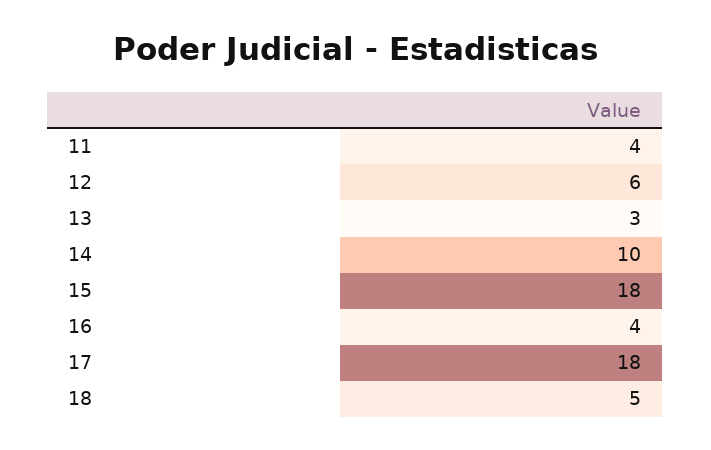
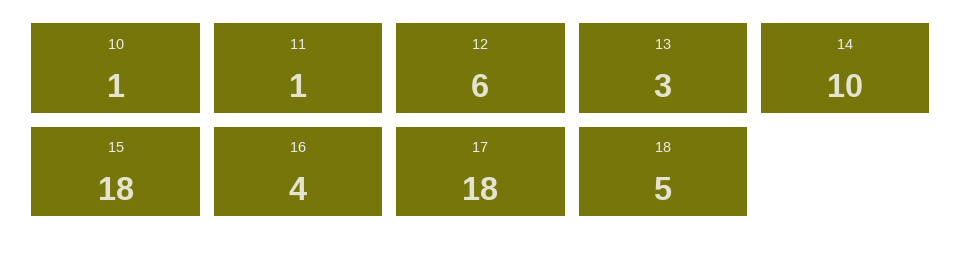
  {
-   "11": 4,
+   "11": 1,
    "12": 6,
    "13": 3,
    "14": 10,
    "15": 18,
    "16": 4,
    "17": 18,
-   "18": 5
+   "18": 5,
+   "10": 1
  }

